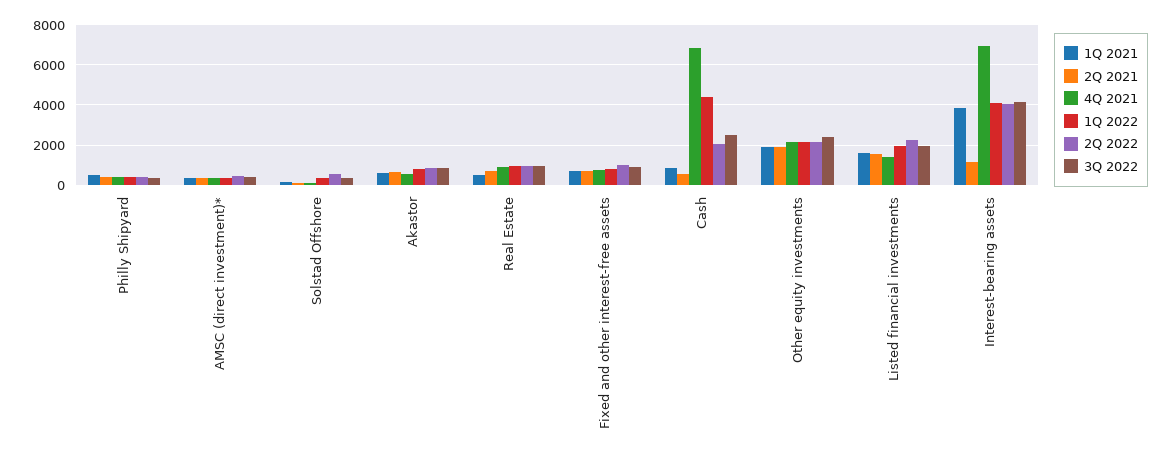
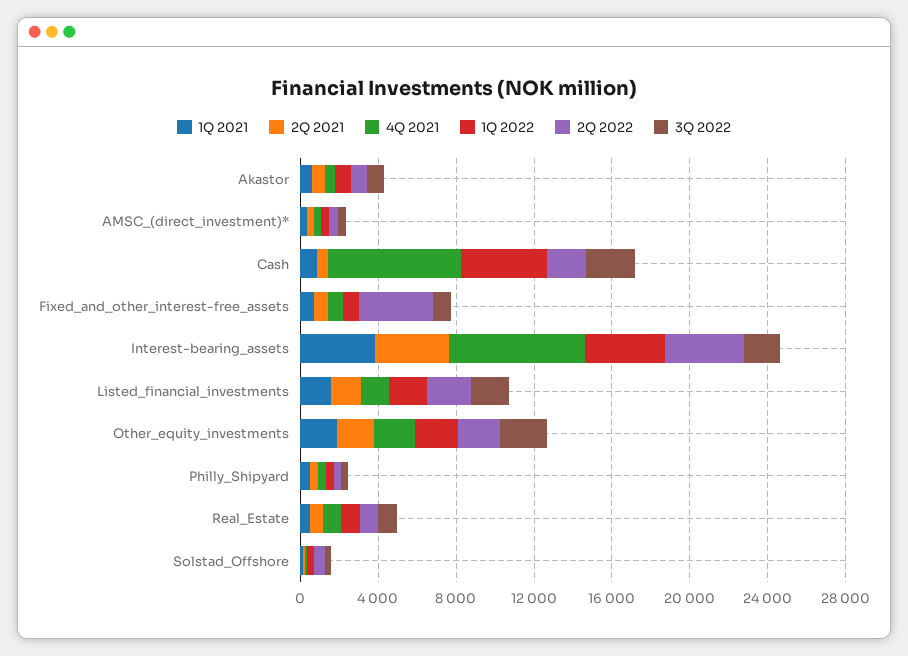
  {
    "1Q 2021": {
      "Philly Shipyard": 500,
      "AMSC (direct investment)*": 500,
      "Solstad Offshore": 0,
      "Akastor": 500,
      "Real Estate": 500,
      "Fixed and other interest-free assets": 500,
      "Cash": 1000,
      "Other equity investments": 2000,
      "Listed financial investments": 1500,
      "Interest-bearing assets": 4000
    },
    "2Q 2021": {
      "Philly Shipyard": 500,
      "AMSC (direct investment)*": 500,
      "Solstad Offshore": 0,
      "Akastor": 500,
      "Real Estate": 500,
      "Fixed and other interest-free assets": 500,
      "Cash": 500,
      "Other equity investments": 2000,
      "Listed financial investments": 1500,
-     "Interest-bearing assets": 1000
+     "Interest-bearing assets": 4000
    },
    "4Q 2021": {
      "Philly Shipyard": 500,
      "AMSC (direct investment)*": 500,
      "Solstad Offshore": 0,
      "Akastor": 500,
      "Real Estate": 1000,
      "Fixed and other interest-free assets": 1000,
      "Cash": 7000,
      "Other equity investments": 2000,
      "Listed financial investments": 1500,
      "Interest-bearing assets": 7000
    },
    "1Q 2022": {
      "Philly Shipyard": 500,
      "AMSC (direct investment)*": 500,
      "Solstad Offshore": 500,
      "Akastor": 1000,
      "Real Estate": 1000,
      "Fixed and other interest-free assets": 1000,
      "Cash": 4500,
      "Other equity investments": 2000,
      "Listed financial investments": 2000,
      "Interest-bearing assets": 4000
    },
    "2Q 2022": {
      "Philly Shipyard": 500,
      "AMSC (direct investment)*": 500,
      "Solstad Offshore": 500,
      "Akastor": 1000,
      "Real Estate": 1000,
-     "Fixed and other interest-free assets": 1000,
+     "Fixed and other interest-free assets": 4000,
      "Cash": 2000,
      "Other equity investments": 2000,
      "Listed financial investments": 2500,
      "Interest-bearing assets": 4000
    },
    "3Q 2022": {
      "Philly Shipyard": 500,
      "AMSC (direct investment)*": 500,
      "Solstad Offshore": 500,
      "Akastor": 1000,
      "Real Estate": 1000,
      "Fixed and other interest-free assets": 1000,
      "Cash": 2500,
      "Other equity investments": 2500,
      "Listed financial investments": 2000,
-     "Interest-bearing assets": 4000
+     "Interest-bearing assets": 2000
    }
  }

